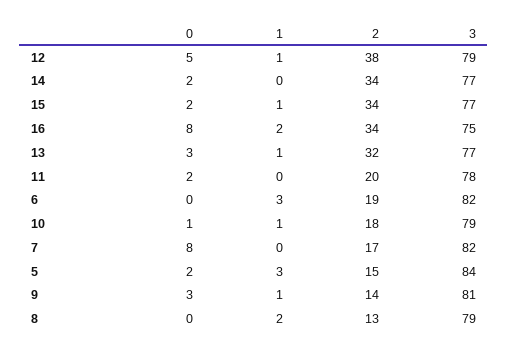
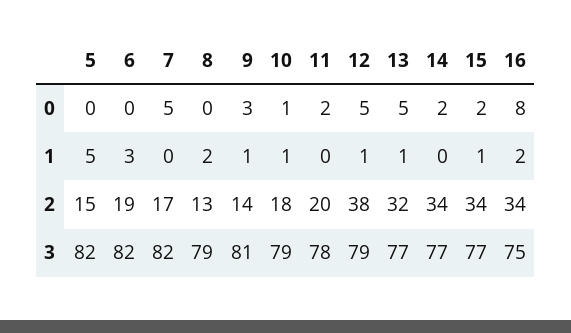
  {
    "0": {
      "12": 5,
      "14": 2,
      "15": 2,
      "16": 8,
-     "13": 3,
+     "13": 5,
      "11": 2,
      "6": 0,
      "10": 1,
-     "7": 8,
+     "7": 5,
-     "5": 2,
+     "5": 0,
      "9": 3,
      "8": 0
    },
    "1": {
      "12": 1,
      "14": 0,
      "15": 1,
      "16": 2,
      "13": 1,
      "11": 0,
      "6": 3,
      "10": 1,
      "7": 0,
-     "5": 3,
+     "5": 5,
      "9": 1,
      "8": 2
    },
    "2": {
      "12": 38,
      "14": 34,
      "15": 34,
      "16": 34,
      "13": 32,
      "11": 20,
      "6": 19,
      "10": 18,
      "7": 17,
      "5": 15,
      "9": 14,
      "8": 13
    },
    "3": {
      "12": 79,
      "14": 77,
      "15": 77,
      "16": 75,
      "13": 77,
      "11": 78,
      "6": 82,
      "10": 79,
      "7": 82,
-     "5": 84,
+     "5": 82,
      "9": 81,
      "8": 79
    }
  }

